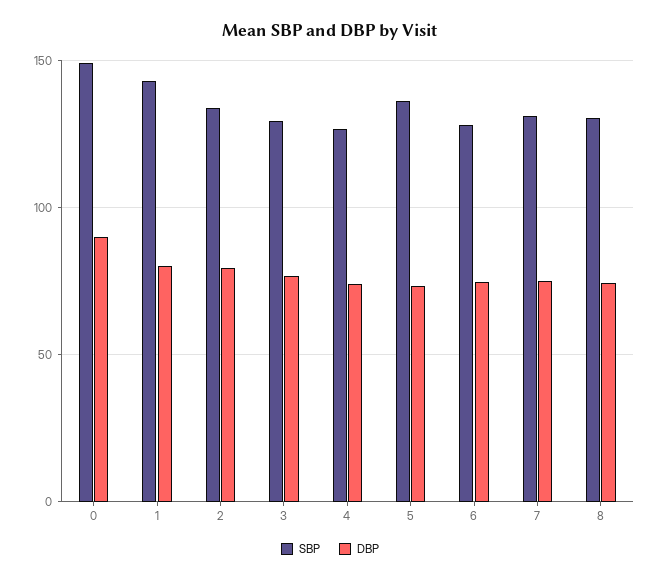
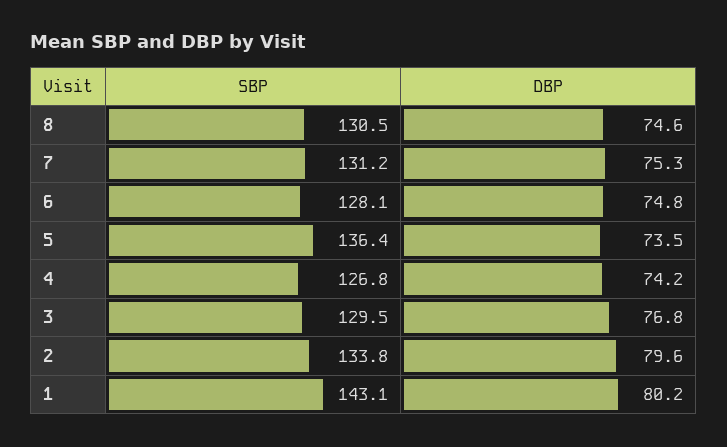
  {
    "SBP": {
-     "0": 150,
      "1": 143.1,
      "2": 133.8,
      "3": 129.5,
      "4": 126.8,
      "5": 136.4,
      "6": 128.1,
      "7": 131.2,
      "8": 130.5
    },
    "DBP": {
-     "0": 90,
      "1": 80.2,
      "2": 79.6,
      "3": 76.8,
      "4": 74.2,
      "5": 73.5,
      "6": 74.8,
      "7": 75.3,
      "8": 74.6
    }
  }

